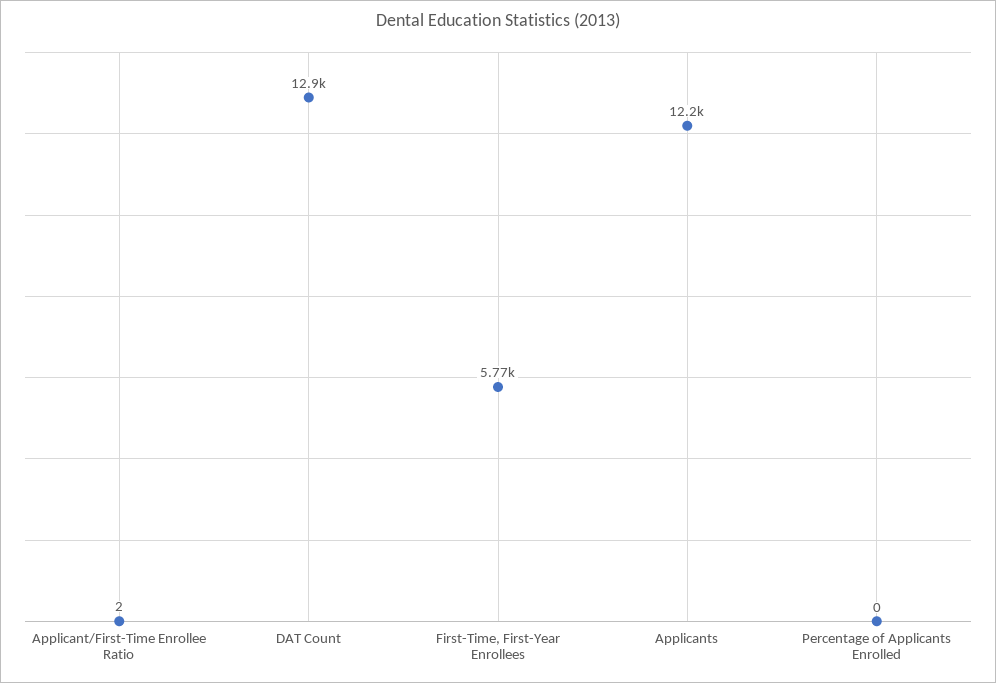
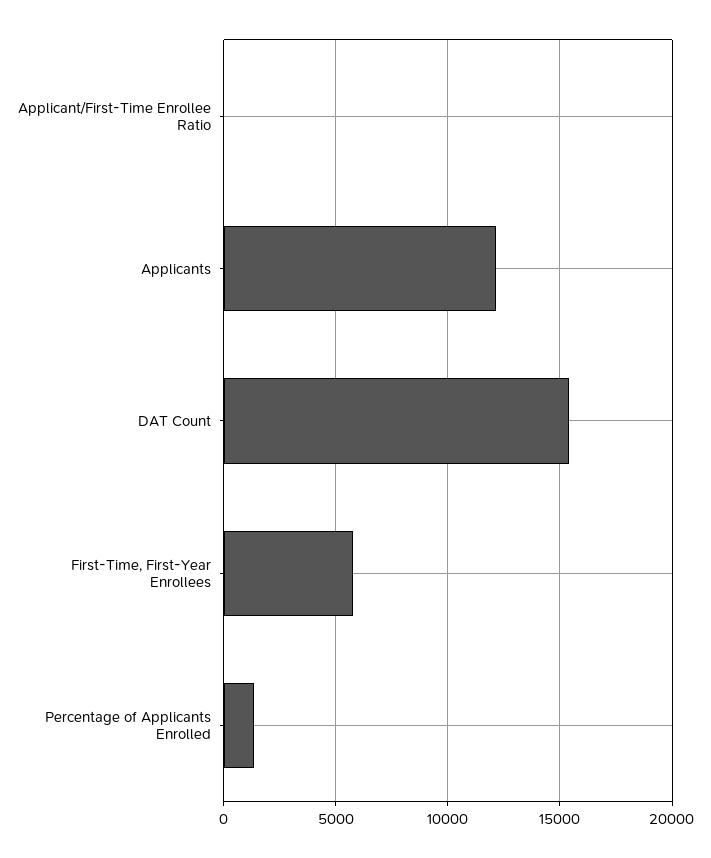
  {
    "Applicant/First-Time Enrollee Ratio": 2,
-   "DAT Count": 12900,
+   "DAT Count": 15500,
    "First-Time, First-Year Enrollees": 5770,
    "Applicants": 12200,
-   "Percentage of Applicants Enrolled": 0
+   "Percentage of Applicants Enrolled": 1500
  }

